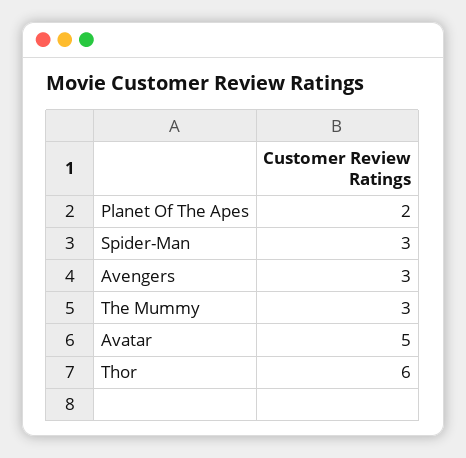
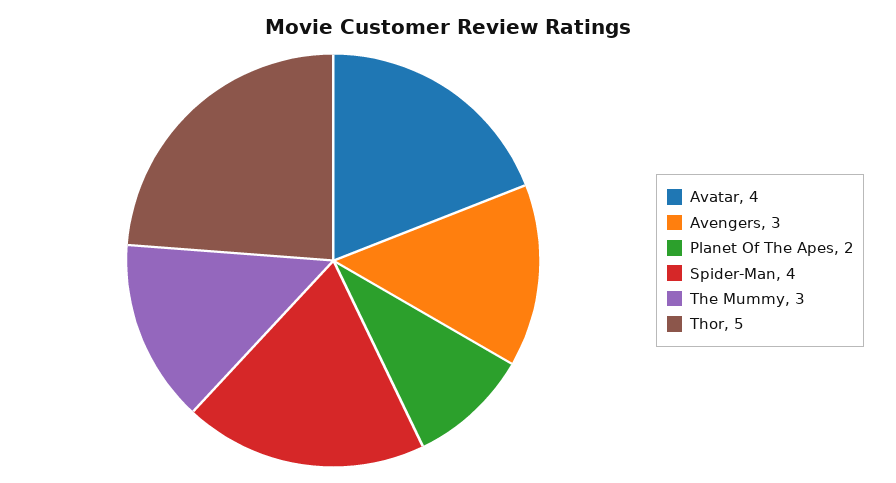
  {
    "Planet Of The Apes": 2,
-   "Spider-Man": 3,
+   "Spider-Man": 4,
    "Avengers": 3,
    "The Mummy": 3,
-   "Avatar": 5,
+   "Avatar": 4,
-   "Thor": 6
+   "Thor": 5
  }

